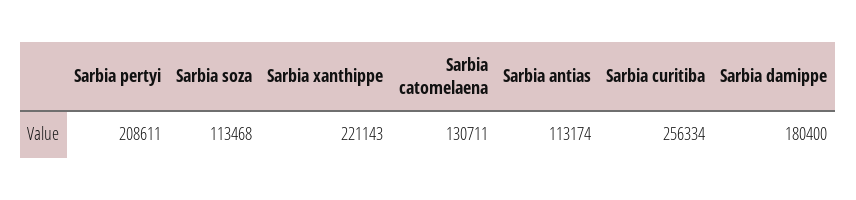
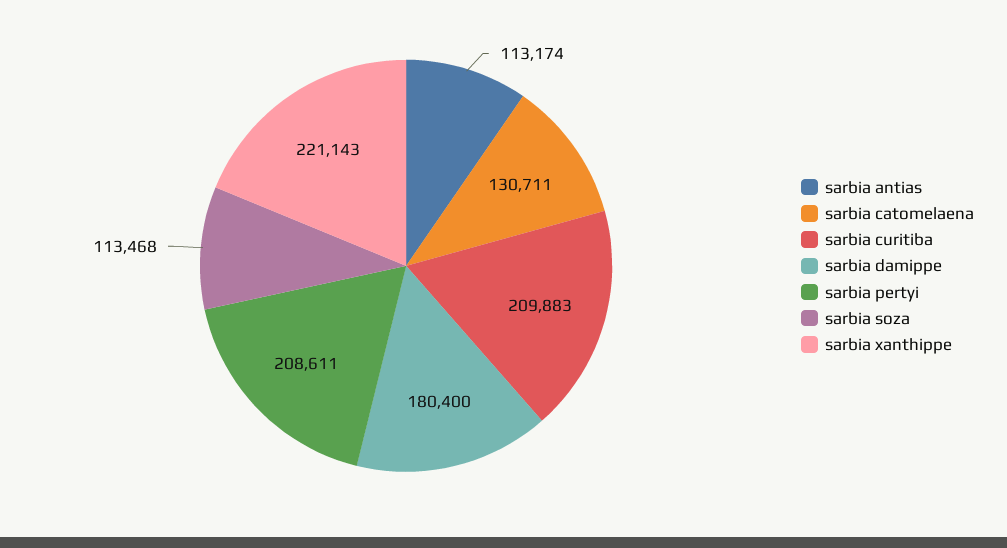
  {
    "Sarbia pertyi": 208611,
    "Sarbia soza": 113468,
    "Sarbia xanthippe": 221143,
    "Sarbia catomelaena": 130711,
    "Sarbia antias": 113174,
-   "Sarbia curitiba": 256334,
+   "Sarbia curitiba": 209883,
    "Sarbia damippe": 180400
  }

